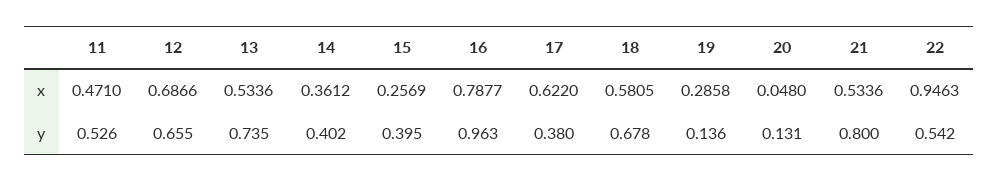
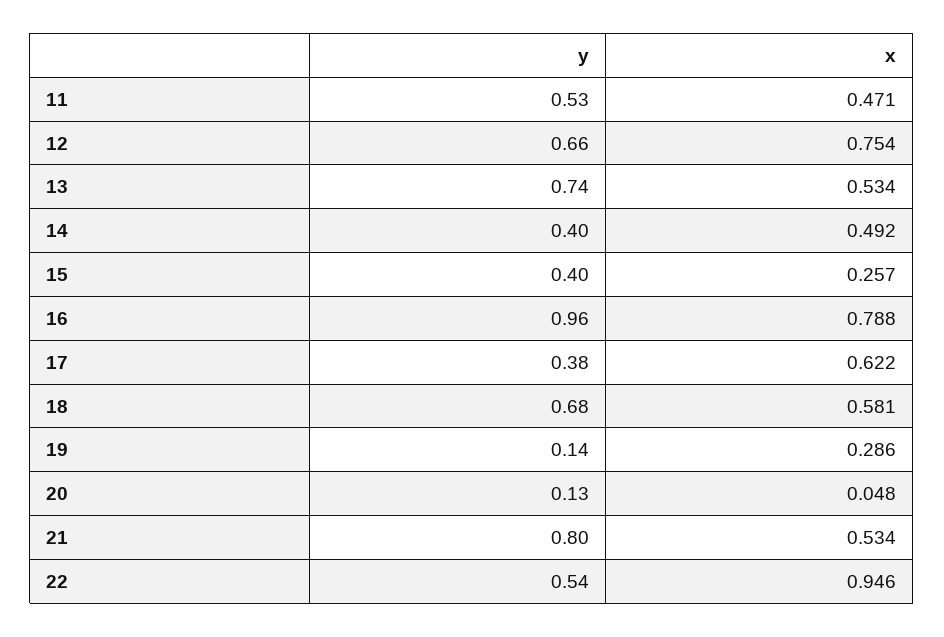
  {
    "11": {
      "x": 0.471,
      "y": 0.526
    },
    "12": {
-     "x": 0.6866,
+     "x": 0.754,
      "y": 0.655
    },
    "13": {
      "x": 0.5336,
      "y": 0.735
    },
    "14": {
-     "x": 0.3612,
+     "x": 0.492,
      "y": 0.402
    },
    "15": {
      "x": 0.2569,
      "y": 0.395
    },
    "16": {
      "x": 0.7877,
      "y": 0.963
    },
    "17": {
      "x": 0.622,
      "y": 0.38
    },
    "18": {
      "x": 0.5805,
      "y": 0.678
    },
    "19": {
      "x": 0.2858,
      "y": 0.136
    },
    "20": {
      "x": 0.048,
      "y": 0.131
    },
    "21": {
      "x": 0.5336,
      "y": 0.8
    },
    "22": {
      "x": 0.9463,
      "y": 0.542
    }
  }

